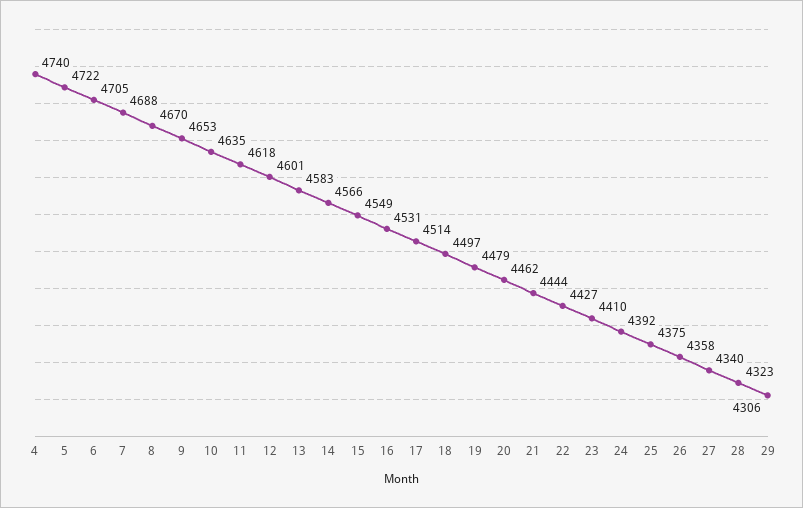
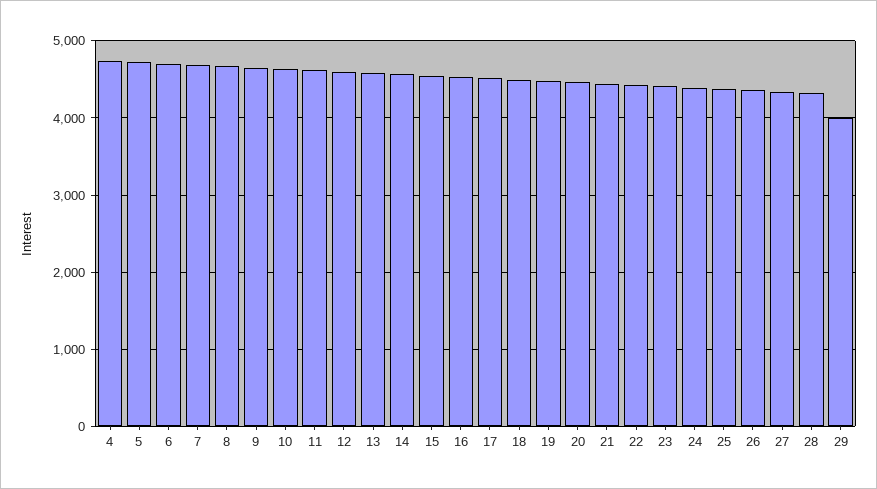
  {
    "4": 4740,
    "5": 4722,
    "6": 4705,
    "7": 4688,
    "8": 4670,
    "9": 4653,
    "10": 4635,
    "11": 4618,
    "12": 4601,
    "13": 4583,
    "14": 4566,
    "15": 4549,
    "16": 4531,
    "17": 4514,
    "18": 4497,
    "19": 4479,
    "20": 4462,
    "21": 4444,
    "22": 4427,
    "23": 4410,
    "24": 4392,
    "25": 4375,
    "26": 4358,
    "27": 4340,
    "28": 4323,
-   "29": 4306
+   "29": 4000
  }

